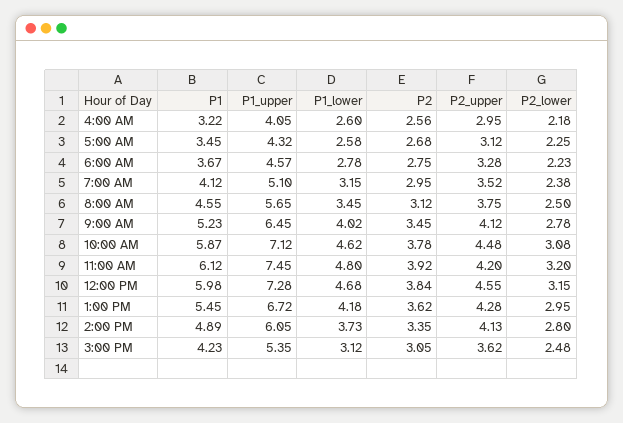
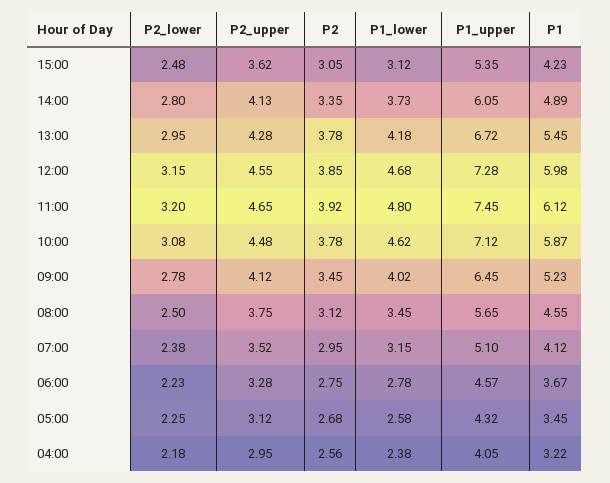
  {
    "P1": {
      "4:00 AM": 3.22,
      "5:00 AM": 3.45,
      "6:00 AM": 3.67,
      "7:00 AM": 4.12,
      "8:00 AM": 4.55,
      "9:00 AM": 5.23,
      "10:00 AM": 5.87,
      "11:00 AM": 6.12,
      "12:00 PM": 5.98,
      "1:00 PM": 5.45,
      "2:00 PM": 4.89,
      "3:00 PM": 4.23
    },
    "P1_upper": {
      "4:00 AM": 4.05,
      "5:00 AM": 4.32,
      "6:00 AM": 4.57,
      "7:00 AM": 5.1,
      "8:00 AM": 5.65,
      "9:00 AM": 6.45,
      "10:00 AM": 7.12,
      "11:00 AM": 7.45,
      "12:00 PM": 7.28,
      "1:00 PM": 6.72,
      "2:00 PM": 6.05,
      "3:00 PM": 5.35
    },
    "P1_lower": {
-     "4:00 AM": 2.6,
+     "4:00 AM": 2.38,
      "5:00 AM": 2.58,
      "6:00 AM": 2.78,
      "7:00 AM": 3.15,
      "8:00 AM": 3.45,
      "9:00 AM": 4.02,
      "10:00 AM": 4.62,
      "11:00 AM": 4.8,
      "12:00 PM": 4.68,
      "1:00 PM": 4.18,
      "2:00 PM": 3.73,
      "3:00 PM": 3.12
    },
    "P2": {
      "4:00 AM": 2.56,
      "5:00 AM": 2.68,
      "6:00 AM": 2.75,
      "7:00 AM": 2.95,
      "8:00 AM": 3.12,
      "9:00 AM": 3.45,
      "10:00 AM": 3.78,
      "11:00 AM": 3.92,
-     "12:00 PM": 3.84,
+     "12:00 PM": 3.85,
-     "1:00 PM": 3.62,
+     "1:00 PM": 3.78,
      "2:00 PM": 3.35,
      "3:00 PM": 3.05
    },
    "P2_upper": {
      "4:00 AM": 2.95,
      "5:00 AM": 3.12,
      "6:00 AM": 3.28,
      "7:00 AM": 3.52,
      "8:00 AM": 3.75,
      "9:00 AM": 4.12,
      "10:00 AM": 4.48,
-     "11:00 AM": 4.2,
+     "11:00 AM": 4.65,
      "12:00 PM": 4.55,
      "1:00 PM": 4.28,
      "2:00 PM": 4.13,
      "3:00 PM": 3.62
    },
    "P2_lower": {
      "4:00 AM": 2.18,
      "5:00 AM": 2.25,
      "6:00 AM": 2.23,
      "7:00 AM": 2.38,
      "8:00 AM": 2.5,
      "9:00 AM": 2.78,
      "10:00 AM": 3.08,
      "11:00 AM": 3.2,
      "12:00 PM": 3.15,
      "1:00 PM": 2.95,
      "2:00 PM": 2.8,
      "3:00 PM": 2.48
    }
  }

